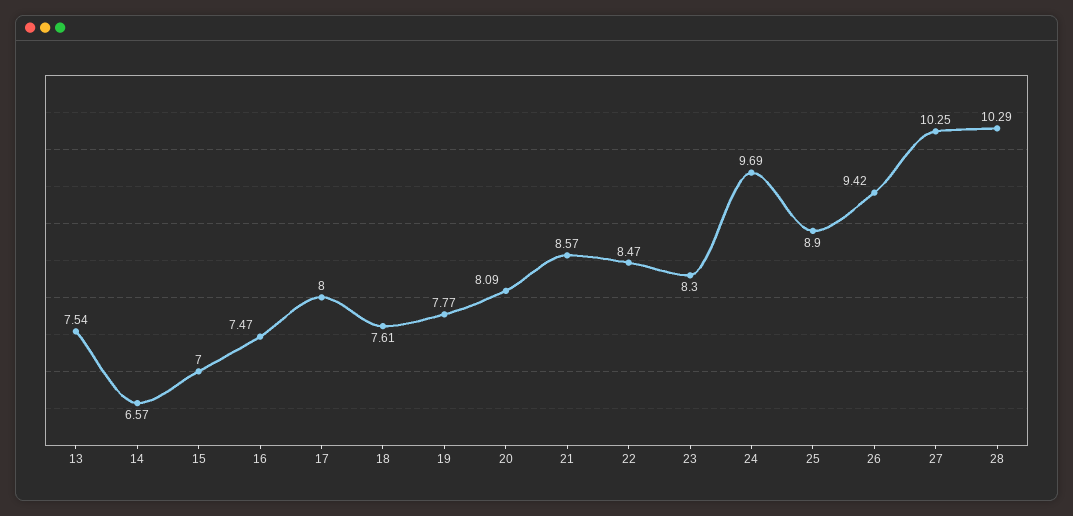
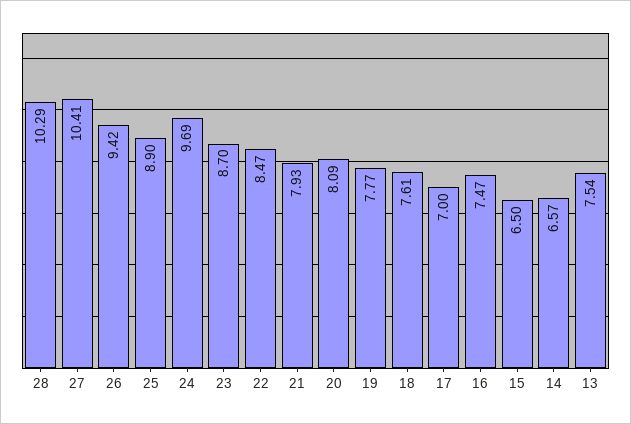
  {
    "13": 7.54,
    "14": 6.57,
-   "15": 7,
+   "15": 6.5,
    "16": 7.47,
-   "17": 8,
+   "17": 7,
    "18": 7.61,
    "19": 7.77,
    "20": 8.09,
-   "21": 8.57,
+   "21": 7.93,
    "22": 8.47,
-   "23": 8.3,
+   "23": 8.7,
    "24": 9.69,
    "25": 8.9,
    "26": 9.42,
-   "27": 10.25,
+   "27": 10.41,
    "28": 10.29
  }

